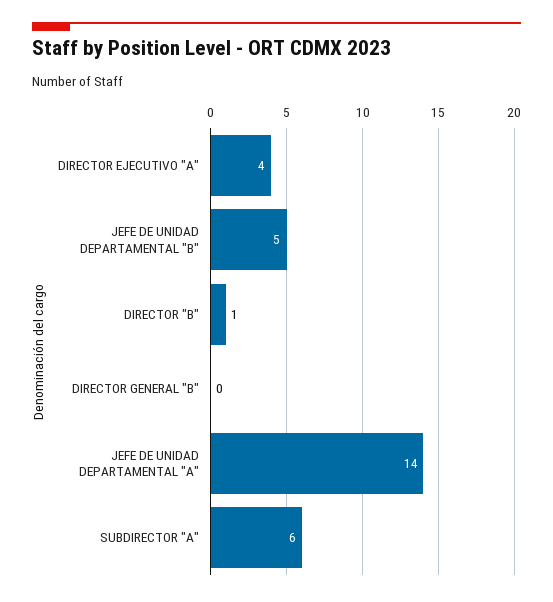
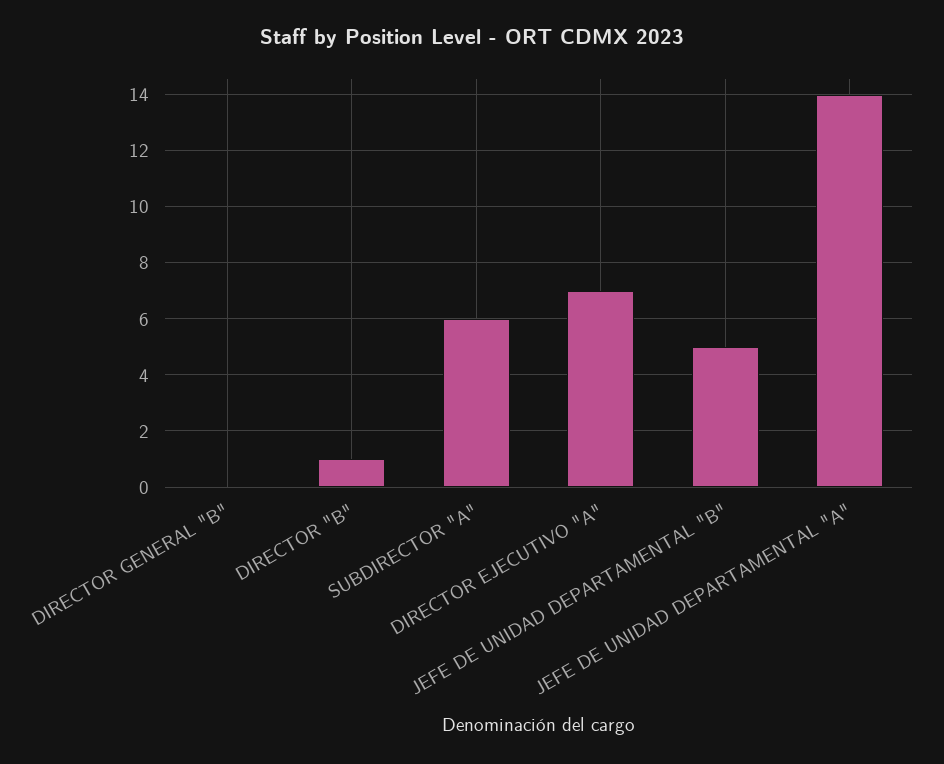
  {
-   "DIRECTOR EJECUTIVO \"A\"": 4,
+   "DIRECTOR EJECUTIVO \"A\"": 7,
    "JEFE DE UNIDAD DEPARTAMENTAL \"B\"": 5,
    "DIRECTOR \"B\"": 1,
    "DIRECTOR GENERAL \"B\"": 0,
    "JEFE DE UNIDAD DEPARTAMENTAL \"A\"": 14,
    "SUBDIRECTOR \"A\"": 6
  }

